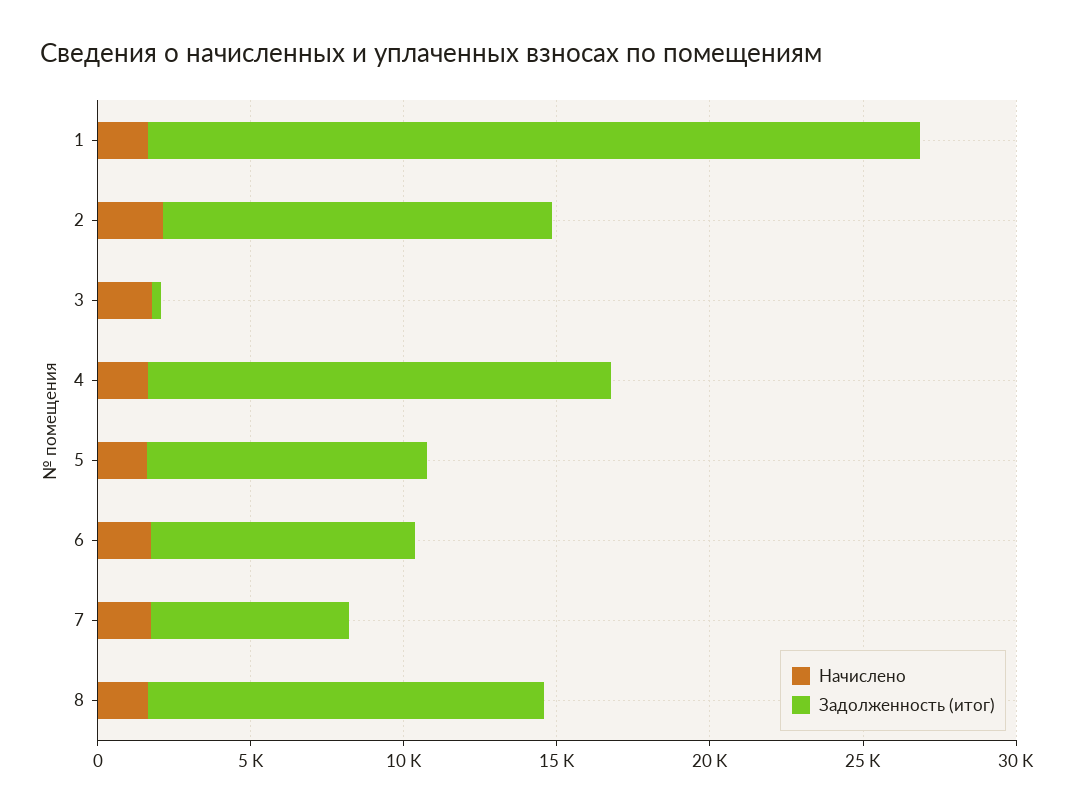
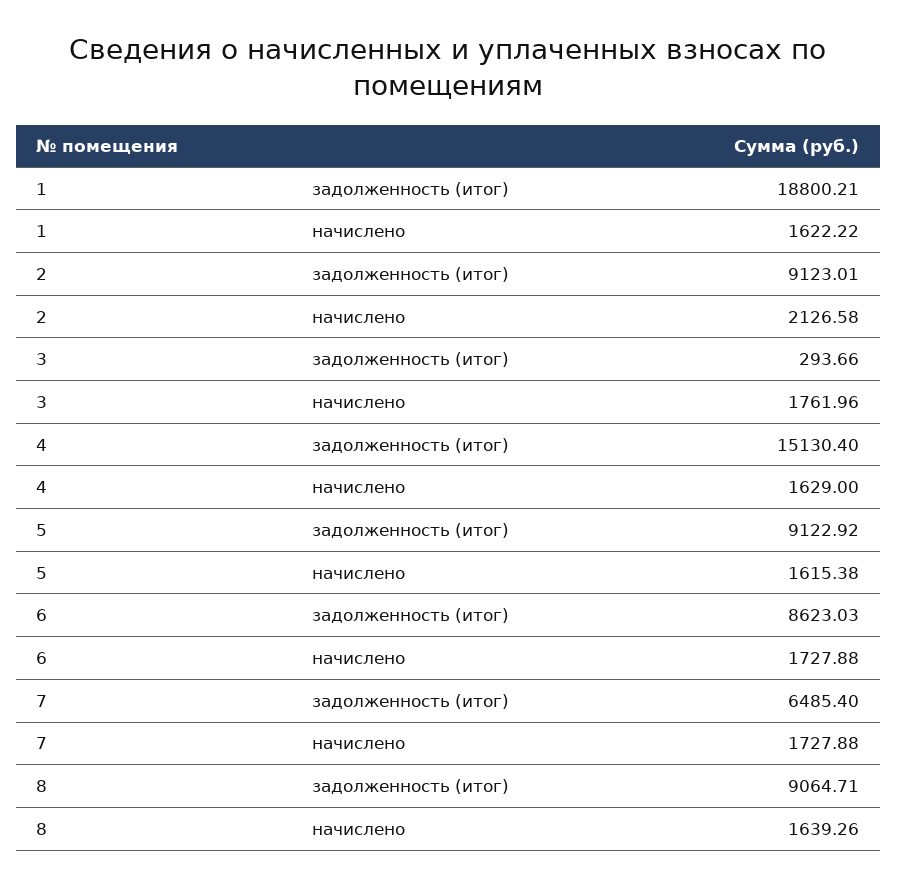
  {
    "Начислено": {
      "1": 1622.22,
      "2": 2126.58,
      "3": 1761.96,
      "4": 1629,
      "5": 1615.38,
      "6": 1727.88,
      "7": 1727.88,
      "8": 1639.26
    },
    "Задолженность (итог)": {
-     "1": 25000,
+     "1": 18800.21,
-     "2": 13000,
+     "2": 9123.01,
      "3": 293.66,
      "4": 15130.4,
      "5": 9122.92,
      "6": 8623.03,
      "7": 6485.4,
-     "8": 13000
+     "8": 9064.71
    }
  }

